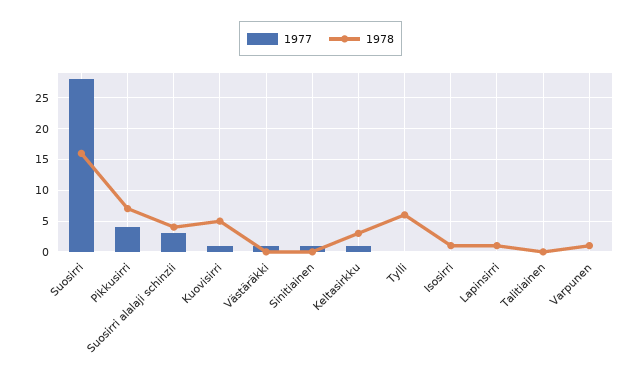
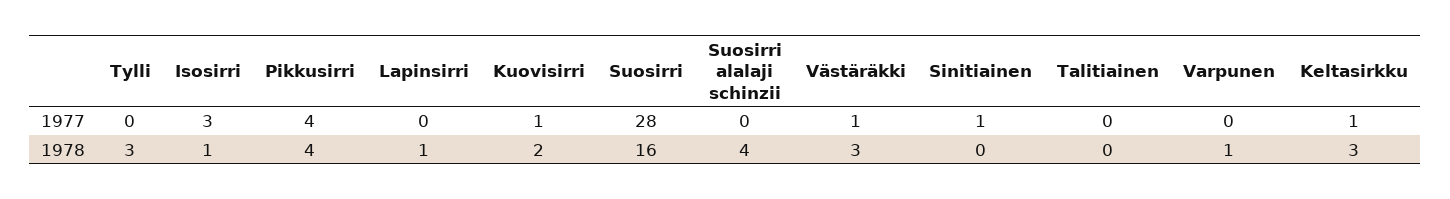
  {
    "1977": {
      "Suosirri": 28,
      "Pikkusirri": 4,
-     "Suosirri alalaji schinzii": 3,
+     "Suosirri alalaji schinzii": 0,
      "Kuovisirri": 1,
      "Västäräkki": 1,
      "Sinitiainen": 1,
      "Keltasirkku": 1,
      "Tylli": 0,
-     "Isosirri": 0,
+     "Isosirri": 3,
      "Lapinsirri": 0,
      "Talitiainen": 0,
      "Varpunen": 0
    },
    "1978": {
      "Suosirri": 16,
-     "Pikkusirri": 7,
+     "Pikkusirri": 4,
      "Suosirri alalaji schinzii": 4,
-     "Kuovisirri": 5,
+     "Kuovisirri": 2,
-     "Västäräkki": 0,
+     "Västäräkki": 3,
      "Sinitiainen": 0,
      "Keltasirkku": 3,
-     "Tylli": 6,
+     "Tylli": 3,
      "Isosirri": 1,
      "Lapinsirri": 1,
      "Talitiainen": 0,
      "Varpunen": 1
    }
  }

